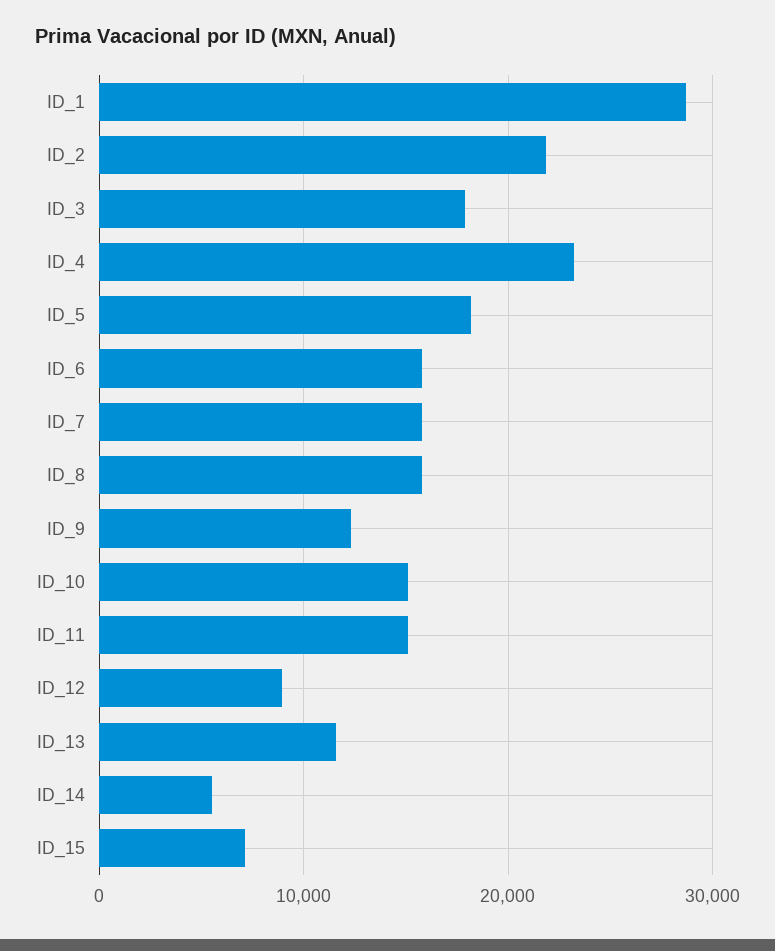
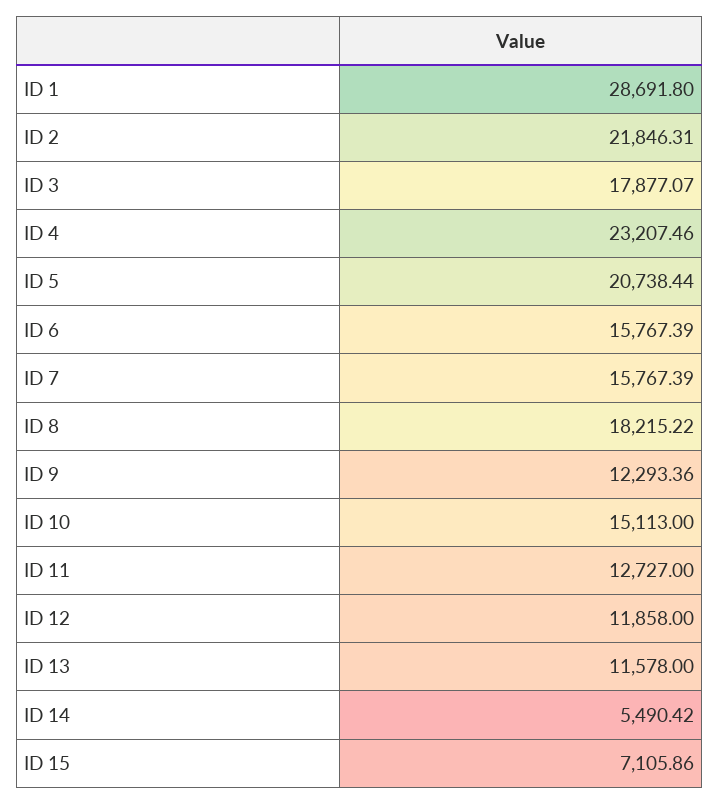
  {
    "ID_1": 28691.8,
    "ID_2": 21846.31,
    "ID_3": 17877.07,
    "ID_4": 23207.46,
-   "ID_5": 18000,
+   "ID_5": 20738.44,
    "ID_6": 15767.39,
    "ID_7": 15767.39,
-   "ID_8": 16000,
+   "ID_8": 18215.22,
    "ID_9": 12293.36,
    "ID_10": 15113,
-   "ID_11": 15000,
+   "ID_11": 12727,
-   "ID_12": 9000,
+   "ID_12": 11858,
    "ID_13": 11578,
    "ID_14": 5490.42,
    "ID_15": 7105.86
  }

